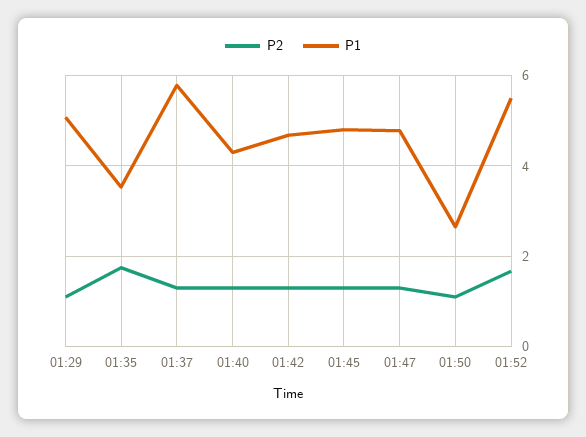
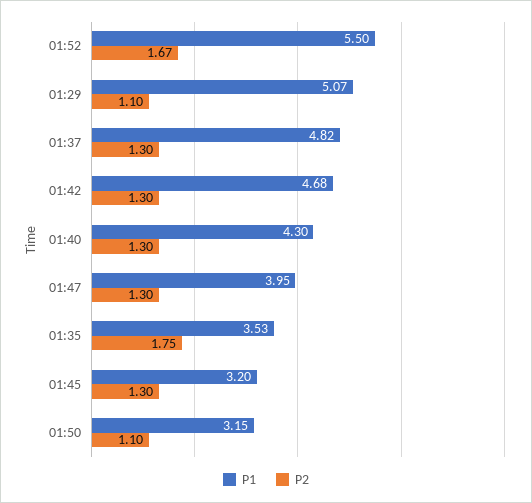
  {
    "P2": {
      "01:29": 1.1,
      "01:35": 1.75,
      "01:37": 1.3,
      "01:40": 1.3,
      "01:42": 1.3,
      "01:45": 1.3,
      "01:47": 1.3,
      "01:50": 1.1,
      "01:52": 1.67
    },
    "P1": {
      "01:29": 5.07,
      "01:35": 3.53,
-     "01:37": 5.8,
+     "01:37": 4.82,
      "01:40": 4.3,
      "01:42": 4.68,
-     "01:45": 4.8,
+     "01:45": 3.2,
-     "01:47": 4.8,
+     "01:47": 3.95,
-     "01:50": 2.6,
+     "01:50": 3.15,
      "01:52": 5.5
    }
  }

